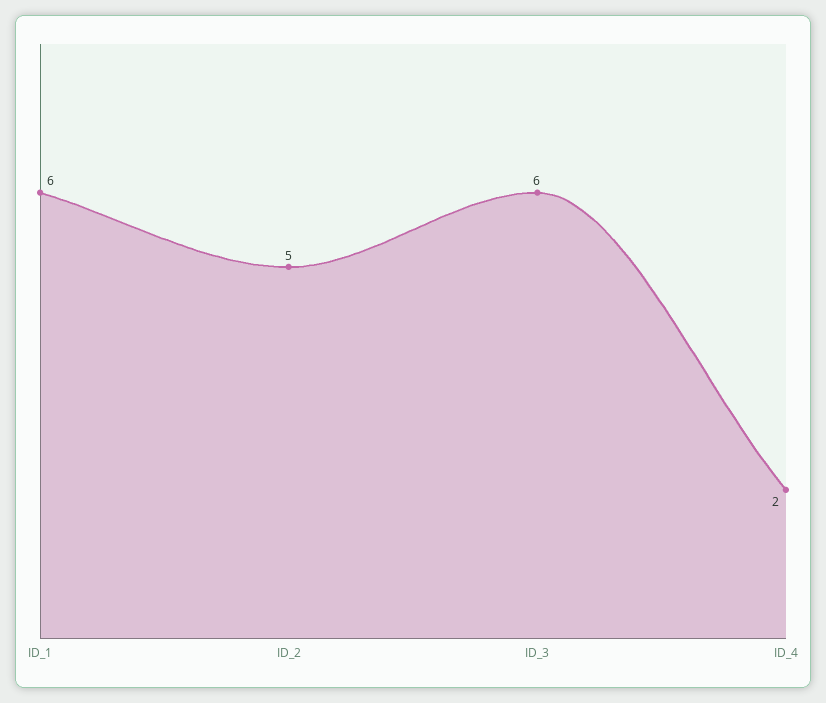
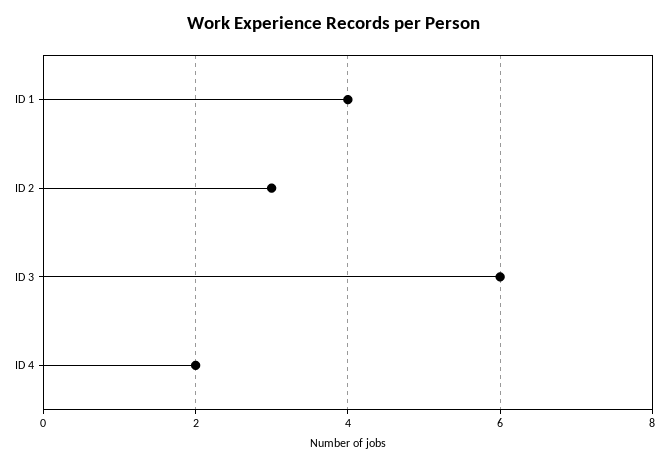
  {
-   "ID_1": 6,
+   "ID_1": 4,
-   "ID_2": 5,
+   "ID_2": 3,
    "ID_3": 6,
    "ID_4": 2
  }

